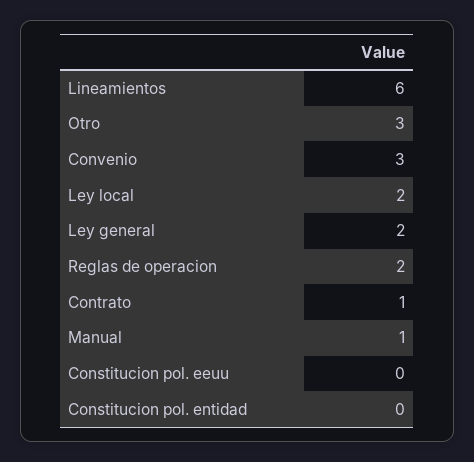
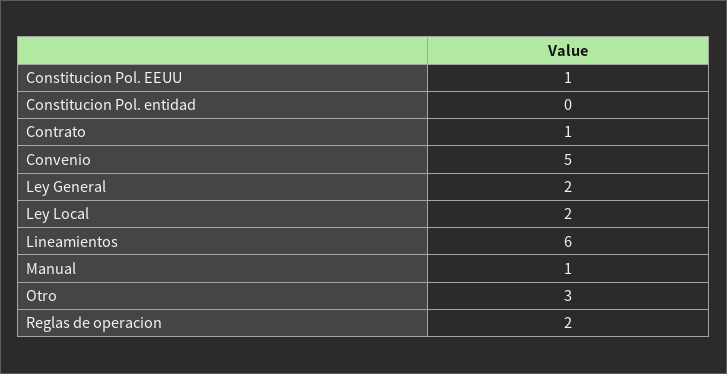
  {
    "Lineamientos": 6,
    "Otro": 3,
-   "Convenio": 3,
+   "Convenio": 5,
    "Ley local": 2,
    "Ley general": 2,
    "Reglas de operacion": 2,
    "Contrato": 1,
    "Manual": 1,
-   "Constitucion pol. eeuu": 0,
+   "Constitucion pol. eeuu": 1,
    "Constitucion pol. entidad": 0
  }

